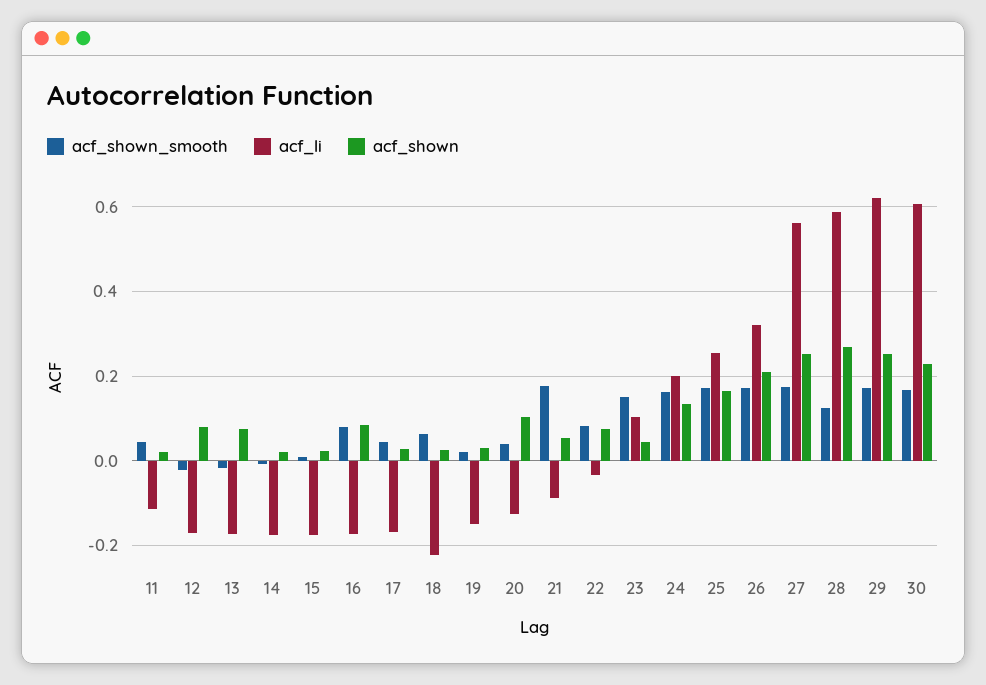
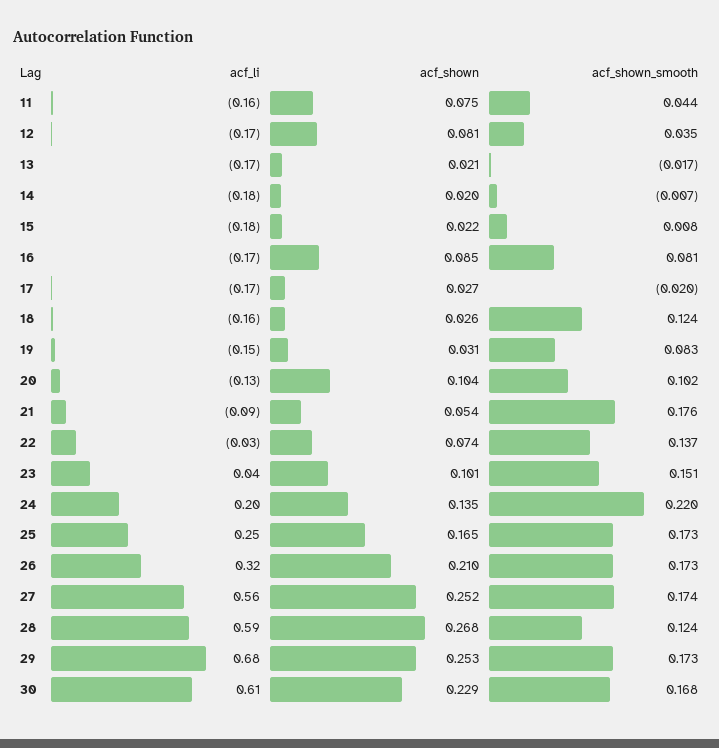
  {
    "acf_shown_smooth": {
      "11": 0.044,
-     "12": -0.02,
+     "12": 0.035,
      "13": -0.017,
      "14": -0.007,
      "15": 0.008,
      "16": 0.081,
-     "17": 0.04,
+     "17": -0.02,
-     "18": 0.06,
+     "18": 0.124,
-     "19": 0.02,
+     "19": 0.083,
-     "20": 0.04,
+     "20": 0.102,
      "21": 0.176,
-     "22": 0.08,
+     "22": 0.137,
      "23": 0.151,
-     "24": 0.16,
+     "24": 0.22,
      "25": 0.173,
      "26": 0.173,
      "27": 0.174,
      "28": 0.124,
      "29": 0.173,
      "30": 0.168
    },
    "acf_li": {
-     "11": -0.12,
+     "11": -0.16,
      "12": -0.17,
      "13": -0.17,
      "14": -0.18,
      "15": -0.18,
      "16": -0.17,
      "17": -0.17,
-     "18": -0.22,
+     "18": -0.16,
      "19": -0.15,
      "20": -0.13,
      "21": -0.09,
      "22": -0.03,
-     "23": 0.1,
+     "23": 0.04,
      "24": 0.2,
      "25": 0.25,
      "26": 0.32,
      "27": 0.56,
      "28": 0.59,
-     "29": 0.62,
+     "29": 0.68,
      "30": 0.61
    },
    "acf_shown": {
-     "11": 0.02,
+     "11": 0.075,
      "12": 0.081,
-     "13": 0.08,
+     "13": 0.021,
      "14": 0.02,
      "15": 0.022,
      "16": 0.085,
      "17": 0.027,
      "18": 0.026,
      "19": 0.031,
      "20": 0.104,
      "21": 0.054,
      "22": 0.074,
-     "23": 0.04,
+     "23": 0.101,
      "24": 0.135,
      "25": 0.165,
      "26": 0.21,
      "27": 0.252,
      "28": 0.268,
      "29": 0.253,
      "30": 0.229
    }
  }

